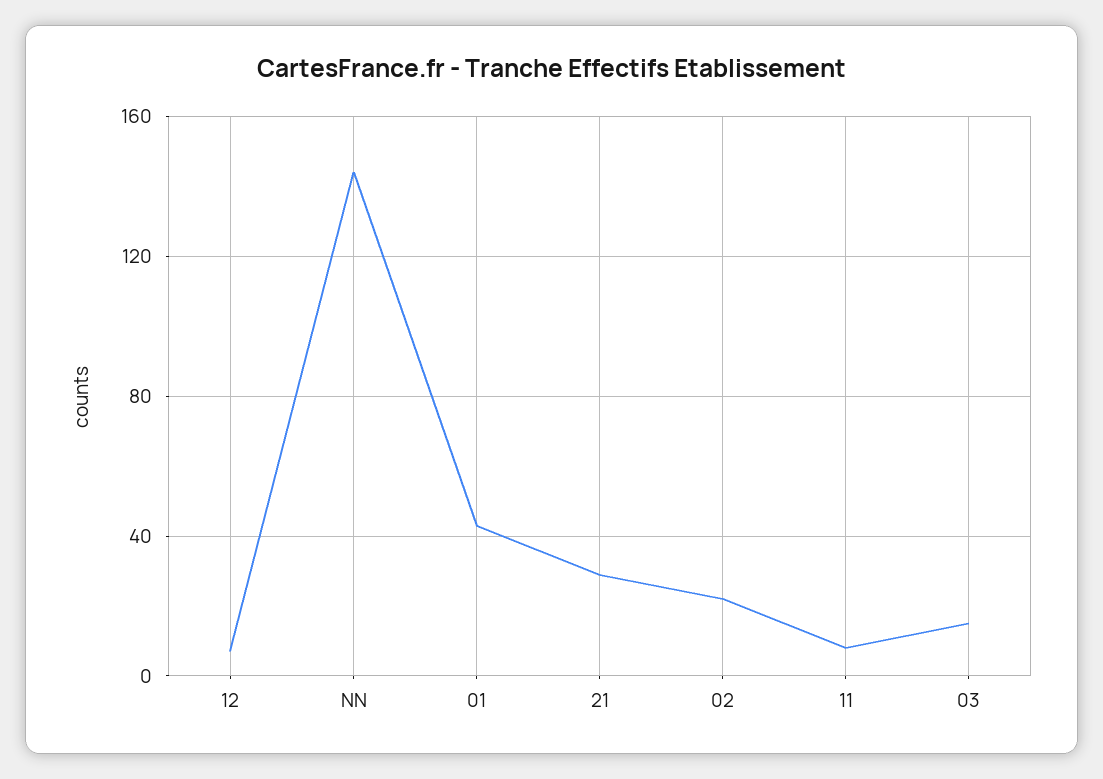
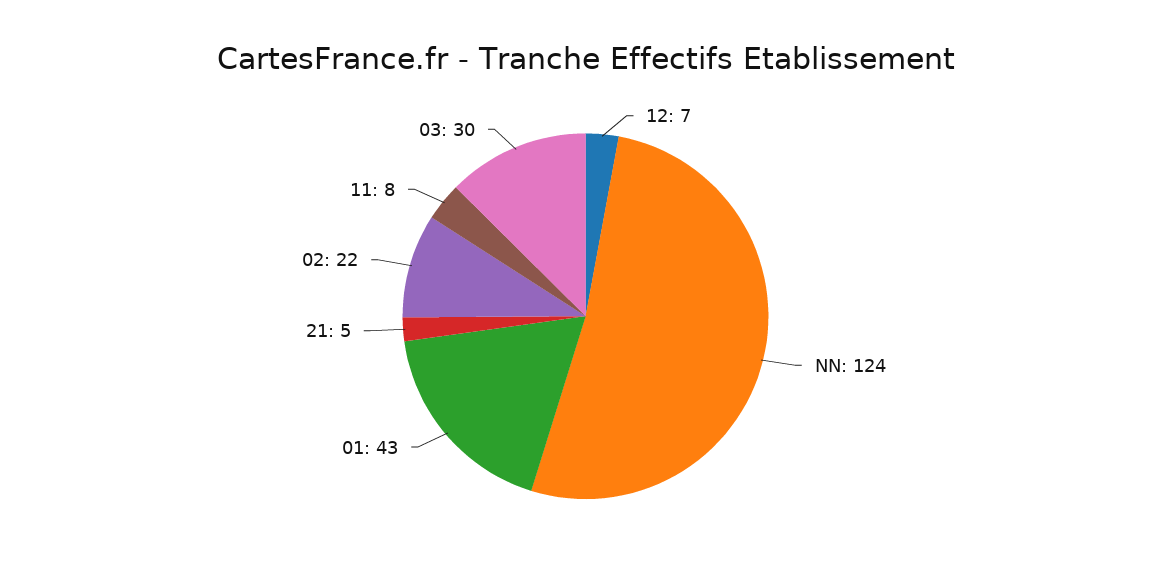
  {
    "12": 7,
-   "NN": 145,
+   "NN": 124,
    "01": 43,
-   "21": 30,
+   "21": 5,
    "02": 22,
    "11": 8,
-   "03": 15
+   "03": 30
  }

